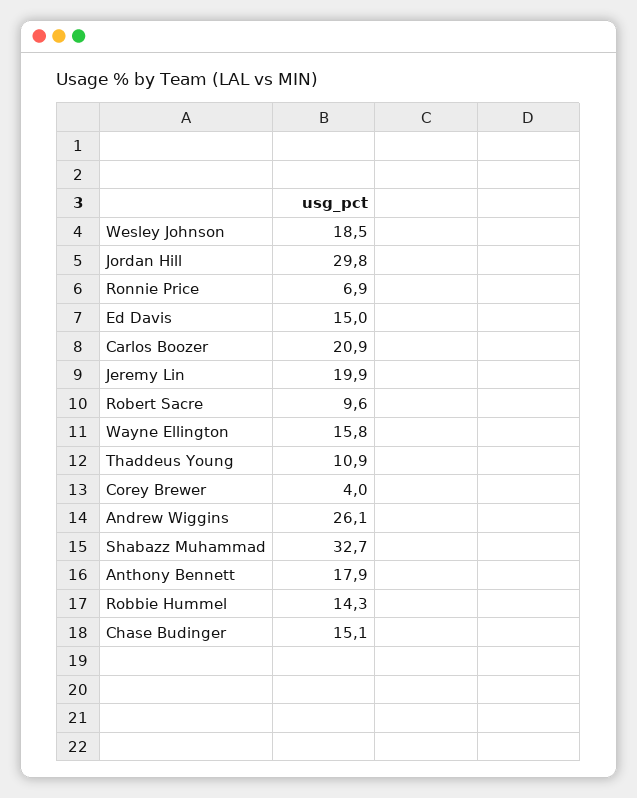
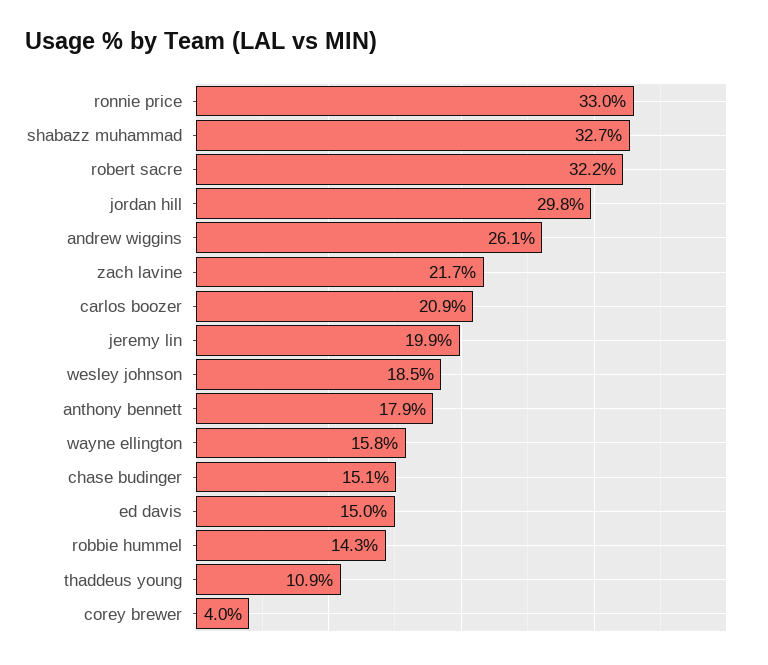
  {
    "Wesley Johnson": 18.5,
    "Jordan Hill": 29.8,
-   "Ronnie Price": 6.9,
+   "Ronnie Price": 33,
    "Ed Davis": 15,
    "Carlos Boozer": 20.9,
    "Jeremy Lin": 19.9,
-   "Robert Sacre": 9.6,
+   "Robert Sacre": 32.2,
    "Wayne Ellington": 15.8,
    "Thaddeus Young": 10.9,
    "Corey Brewer": 4,
    "Andrew Wiggins": 26.1,
    "Shabazz Muhammad": 32.7,
    "Anthony Bennett": 17.9,
    "Robbie Hummel": 14.3,
-   "Chase Budinger": 15.1
+   "Chase Budinger": 15.1,
+   "zach lavine": 21.7
  }

